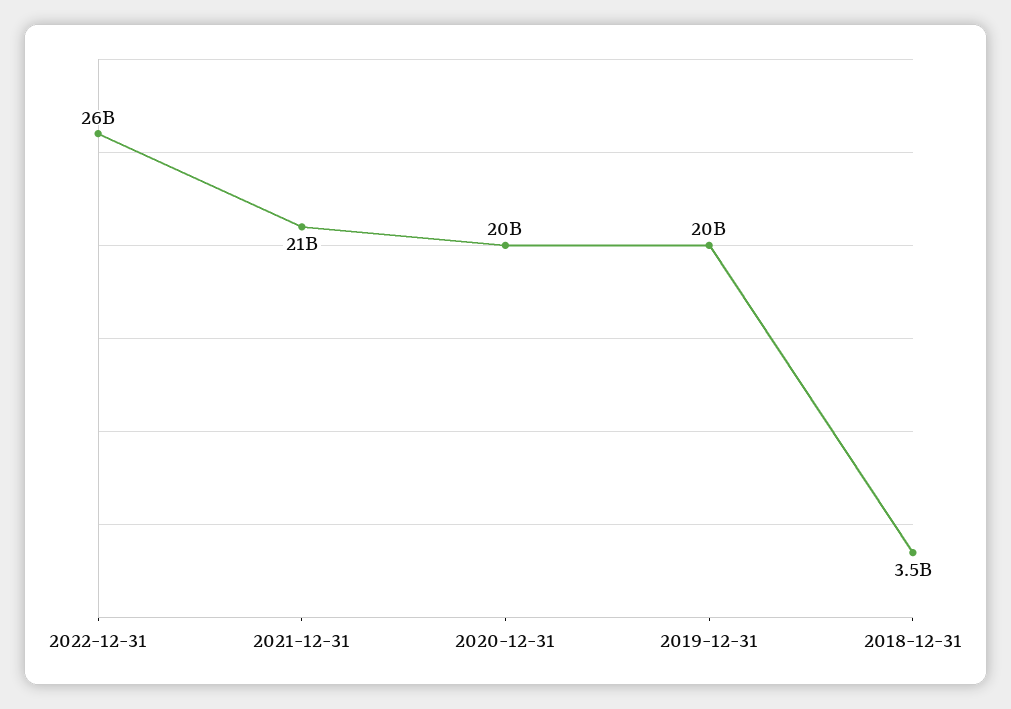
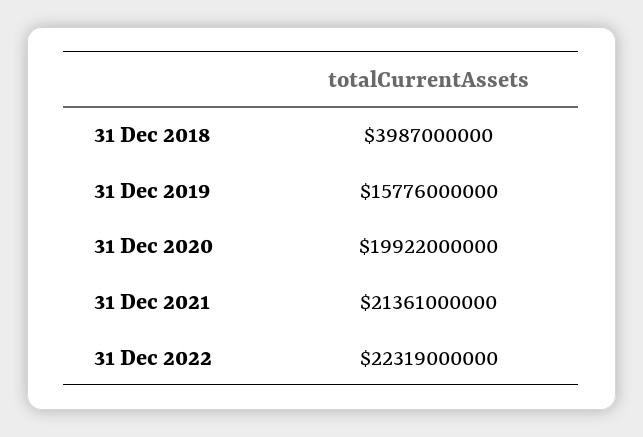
  {
-   "2022-12-31": 26000000000,
+   "2022-12-31": 22319000000,
    "2021-12-31": 21361000000,
    "2020-12-31": 19922000000,
-   "2019-12-31": 20000000000,
+   "2019-12-31": 15776000000,
-   "2018-12-31": 3500000000
+   "2018-12-31": 3987000000
  }

